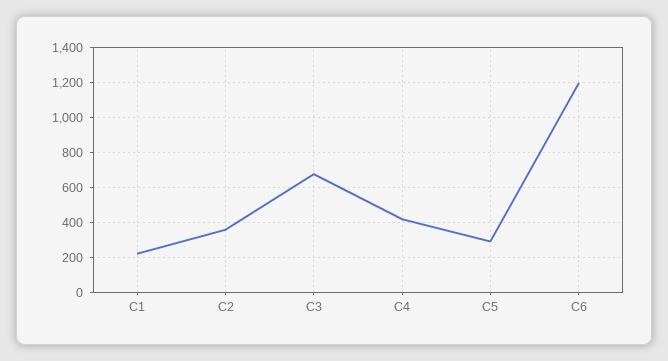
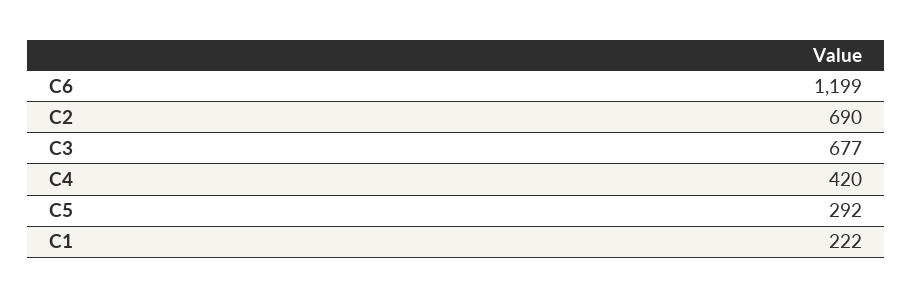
  {
    "C1": 222,
-   "C2": 350,
+   "C2": 690,
    "C3": 677,
    "C4": 420,
    "C5": 292,
    "C6": 1199
  }

